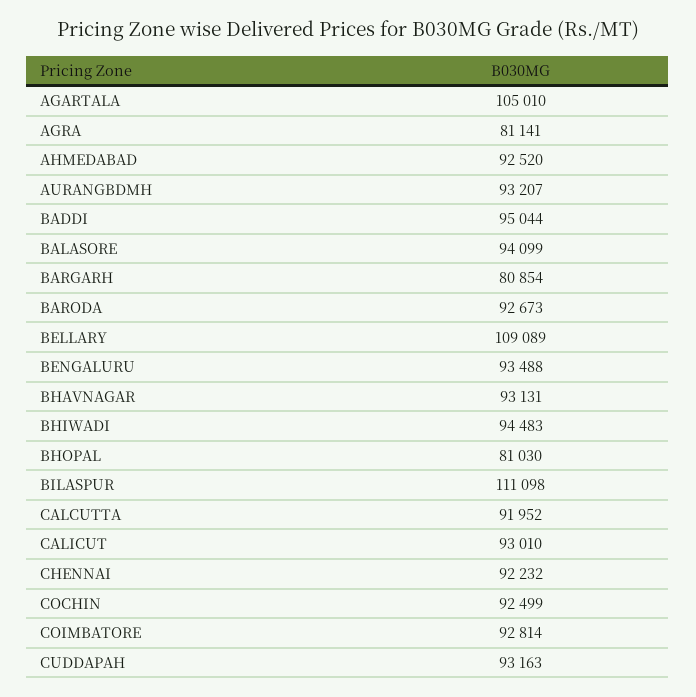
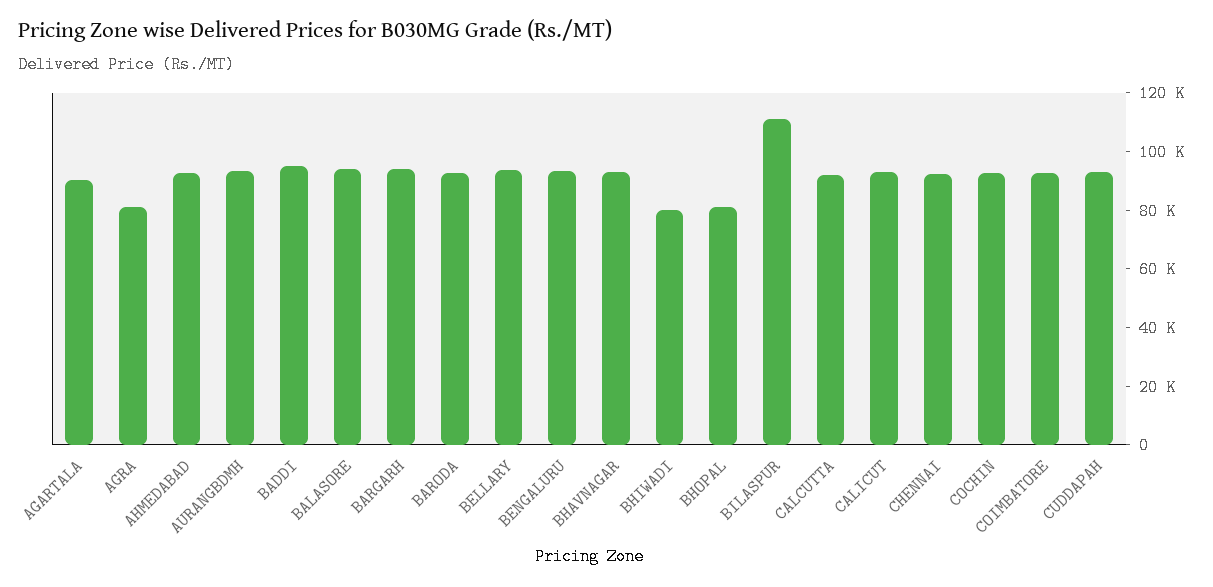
  {
-   "AGARTALA": 105010,
+   "AGARTALA": 90000,
    "AGRA": 81141,
    "AHMEDABAD": 92520,
    "AURANGBDMH": 93207,
    "BADDI": 95044,
    "BALASORE": 94099,
-   "BARGARH": 80854,
+   "BARGARH": 95000,
    "BARODA": 92673,
-   "BELLARY": 109089,
+   "BELLARY": 95000,
    "BENGALURU": 93488,
    "BHAVNAGAR": 93131,
-   "BHIWADI": 94483,
+   "BHIWADI": 80000,
    "BHOPAL": 81030,
    "BILASPUR": 111098,
    "CALCUTTA": 91952,
    "CALICUT": 93010,
    "CHENNAI": 92232,
    "COCHIN": 92499,
    "COIMBATORE": 92814,
    "CUDDAPAH": 93163
  }

